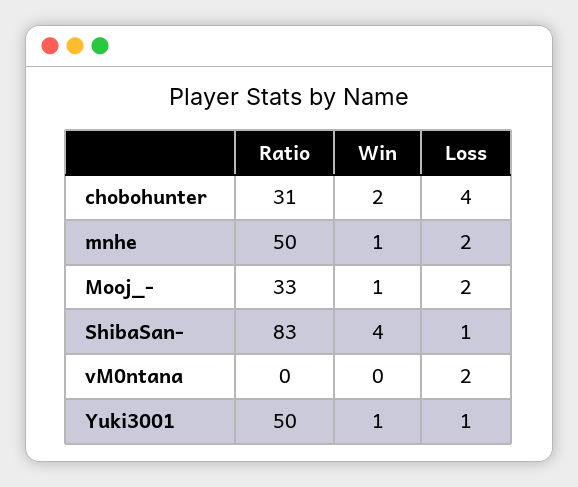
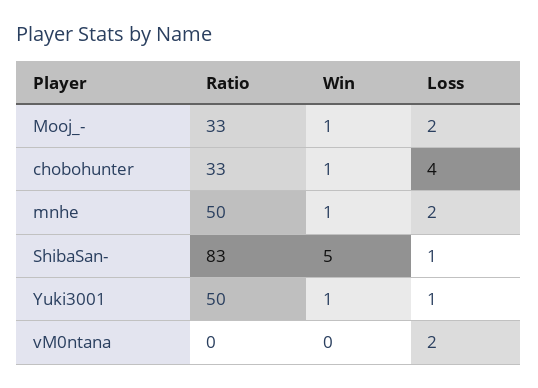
  {
    "Ratio": {
-     "chobohunter": 31,
+     "chobohunter": 33,
      "mnhe": 50,
      "Mooj_-": 33,
      "ShibaSan-": 83,
      "vM0ntana": 0,
      "Yuki3001": 50
    },
    "Win": {
-     "chobohunter": 2,
+     "chobohunter": 1,
      "mnhe": 1,
      "Mooj_-": 1,
-     "ShibaSan-": 4,
+     "ShibaSan-": 5,
      "vM0ntana": 0,
      "Yuki3001": 1
    },
    "Loss": {
      "chobohunter": 4,
      "mnhe": 2,
      "Mooj_-": 2,
      "ShibaSan-": 1,
      "vM0ntana": 2,
      "Yuki3001": 1
    }
  }

